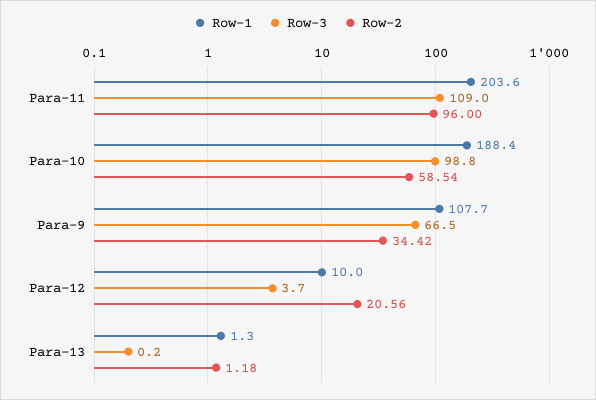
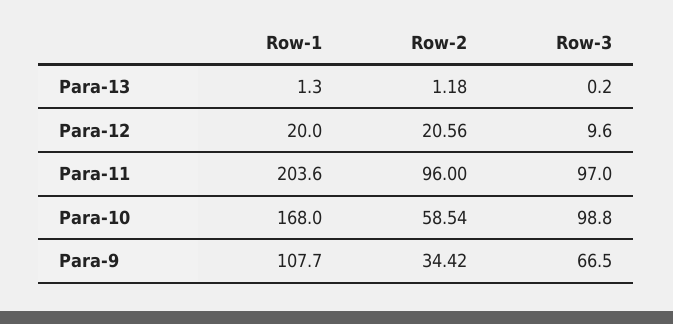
  {
    "Row-1": {
      "Para-11": 203.6,
-     "Para-10": 188.4,
+     "Para-10": 168,
      "Para-9": 107.7,
-     "Para-12": 10,
+     "Para-12": 20,
      "Para-13": 1.3
    },
    "Row-3": {
-     "Para-11": 109,
+     "Para-11": 97,
      "Para-10": 98.8,
      "Para-9": 66.5,
-     "Para-12": 3.7,
+     "Para-12": 9.6,
      "Para-13": 0.2
    },
    "Row-2": {
      "Para-11": 96,
      "Para-10": 58.54,
      "Para-9": 34.42,
      "Para-12": 20.56,
      "Para-13": 1.18
    }
  }

